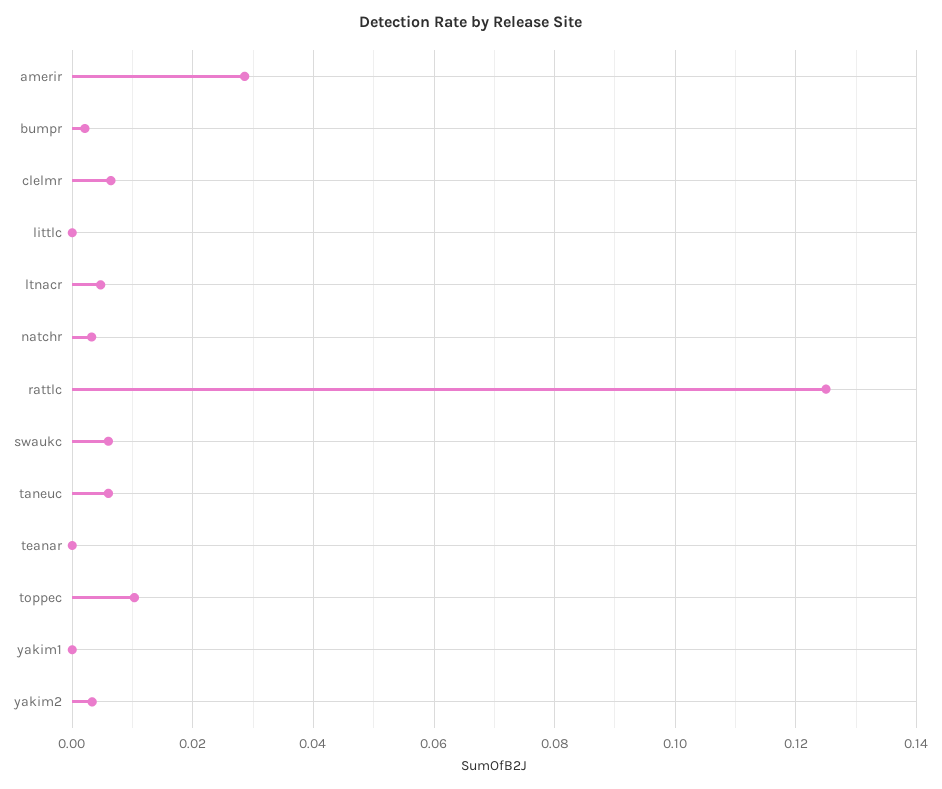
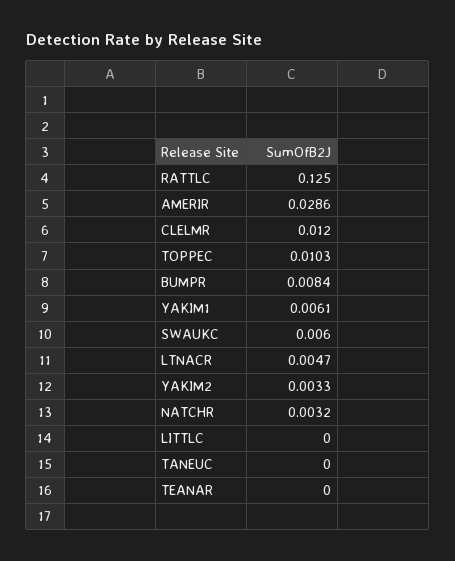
  {
    "amerir": 0.0286,
-   "bumpr": 0.002,
+   "bumpr": 0.0084,
-   "clelmr": 0.006,
+   "clelmr": 0.012,
    "littlc": 0,
    "ltnacr": 0.0047,
    "natchr": 0.0032,
    "rattlc": 0.125,
    "swaukc": 0.006,
-   "taneuc": 0.006,
+   "taneuc": 0,
    "teanar": 0,
    "toppec": 0.0103,
-   "yakim1": 0,
+   "yakim1": 0.0061,
    "yakim2": 0.0033
  }

